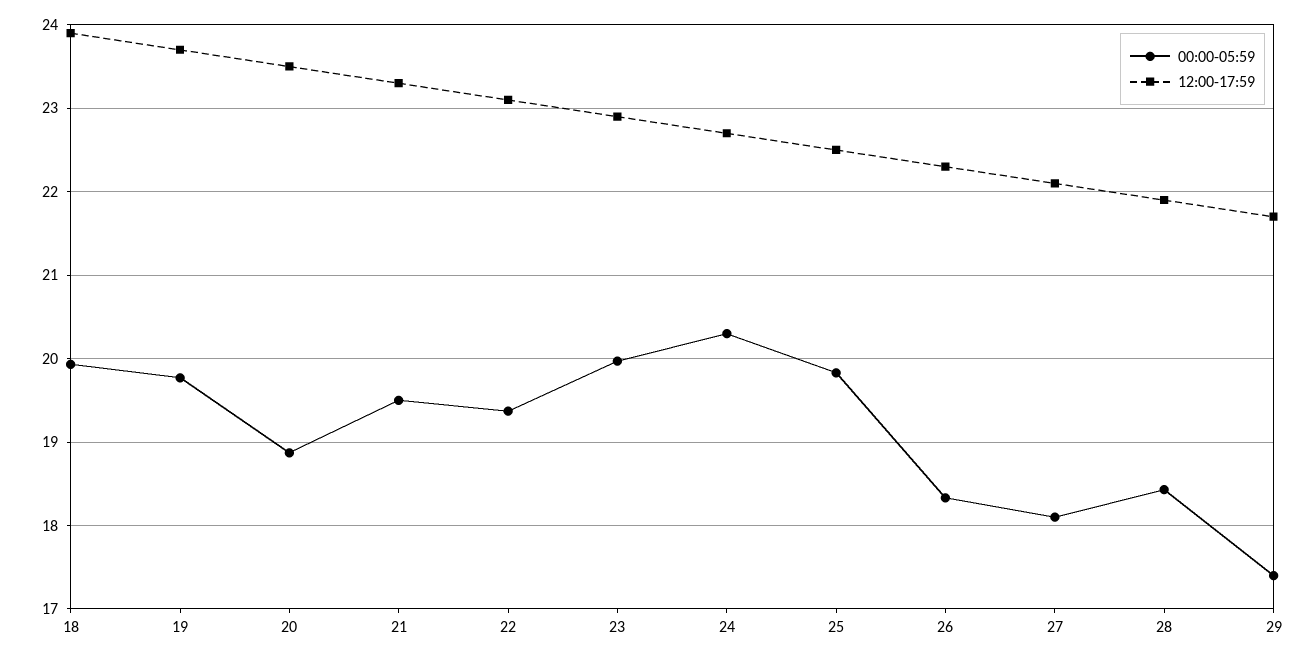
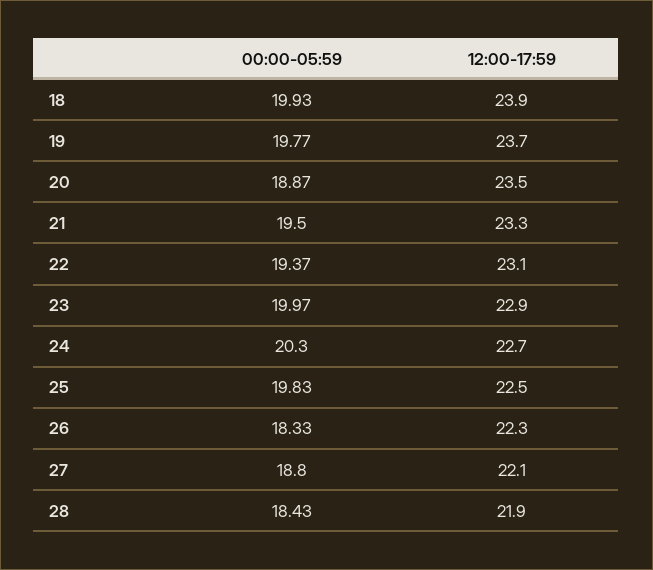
  {
    "00:00-05:59": {
      "18": 19.93,
      "19": 19.77,
      "20": 18.87,
      "21": 19.5,
      "22": 19.37,
      "23": 19.97,
      "24": 20.3,
      "25": 19.83,
      "26": 18.33,
-     "27": 18.1,
+     "27": 18.8,
-     "28": 18.43,
+     "28": 18.43
-     "29": 17.4
    },
    "12:00-17:59": {
      "18": 23.9,
      "19": 23.7,
      "20": 23.5,
      "21": 23.3,
      "22": 23.1,
      "23": 22.9,
      "24": 22.7,
      "25": 22.5,
      "26": 22.3,
      "27": 22.1,
-     "28": 21.9,
+     "28": 21.9
-     "29": 21.7
    }
  }

